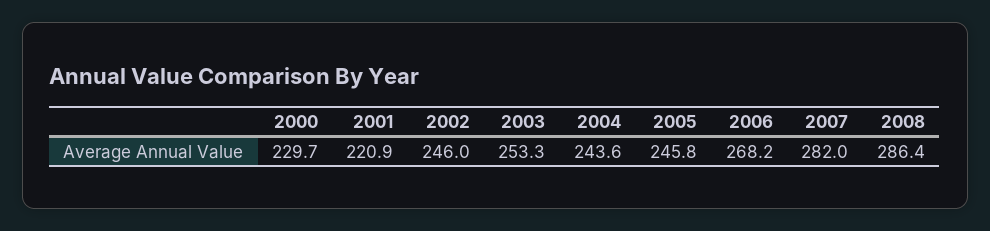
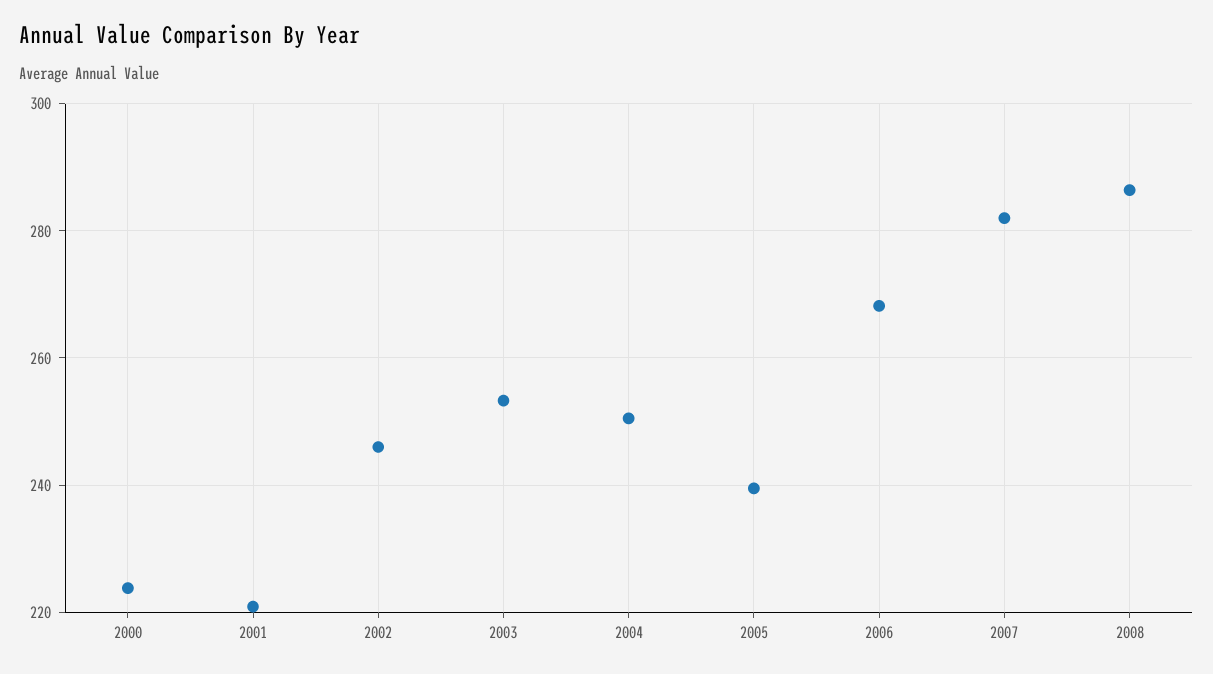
  {
-   "2000": 229.7,
+   "2000": 224,
    "2001": 220.9,
    "2002": 246,
    "2003": 253.3,
-   "2004": 243.6,
+   "2004": 250,
-   "2005": 245.8,
+   "2005": 240,
    "2006": 268.2,
    "2007": 282,
    "2008": 286.4
  }

